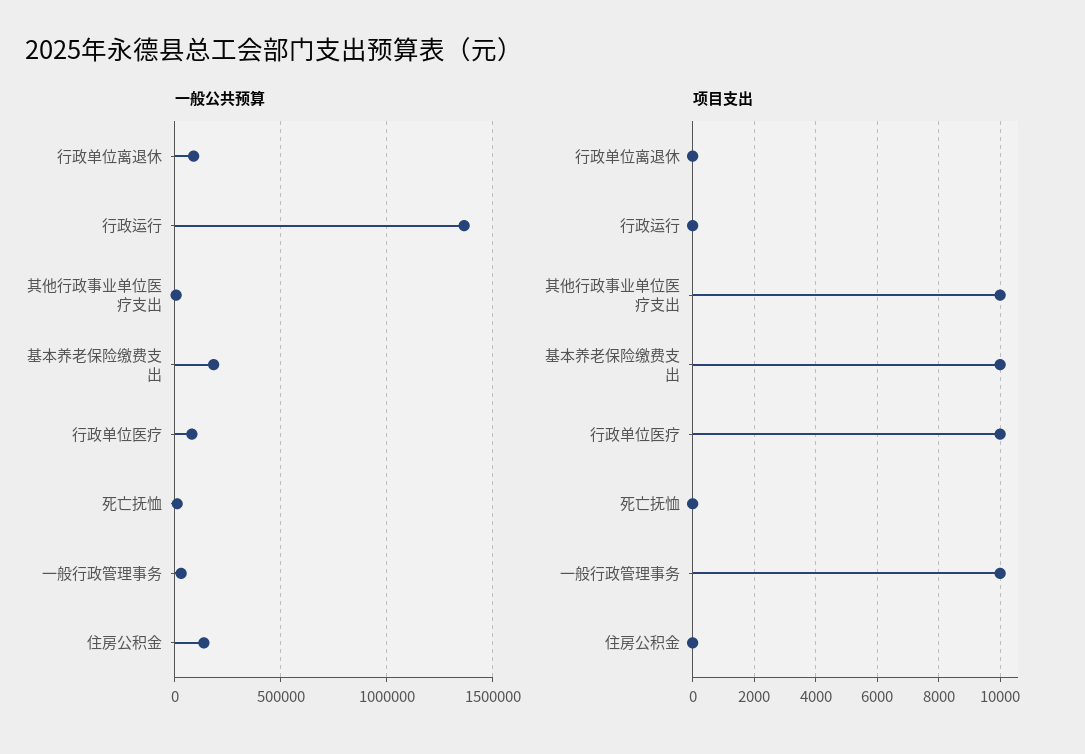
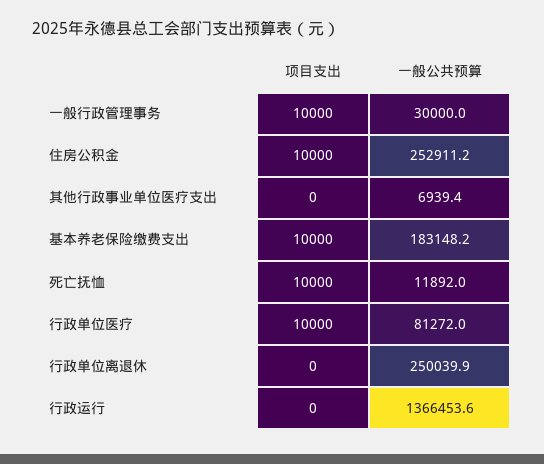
  {
    "一般公共预算": {
-     "行政单位离退休": 100000,
+     "行政单位离退休": 250039.9,
      "行政运行": 1366453.6,
      "其他行政事业单位医疗支出": 6939.4,
      "基本养老保险缴费支出": 183148.2,
      "行政单位医疗": 81272,
      "死亡抚恤": 11892,
      "一般行政管理事务": 30000,
-     "住房公积金": 150000
+     "住房公积金": 252911.2
    },
    "项目支出": {
      "行政单位离退休": 0,
      "行政运行": 0,
-     "其他行政事业单位医疗支出": 10000,
+     "其他行政事业单位医疗支出": 0,
      "基本养老保险缴费支出": 10000,
      "行政单位医疗": 10000,
-     "死亡抚恤": 0,
+     "死亡抚恤": 10000,
      "一般行政管理事务": 10000,
-     "住房公积金": 0
+     "住房公积金": 10000
    }
  }

